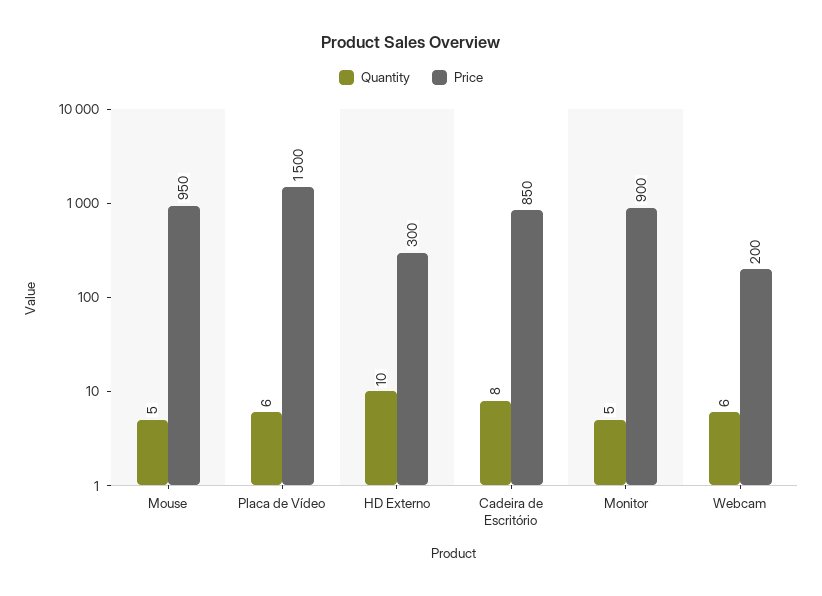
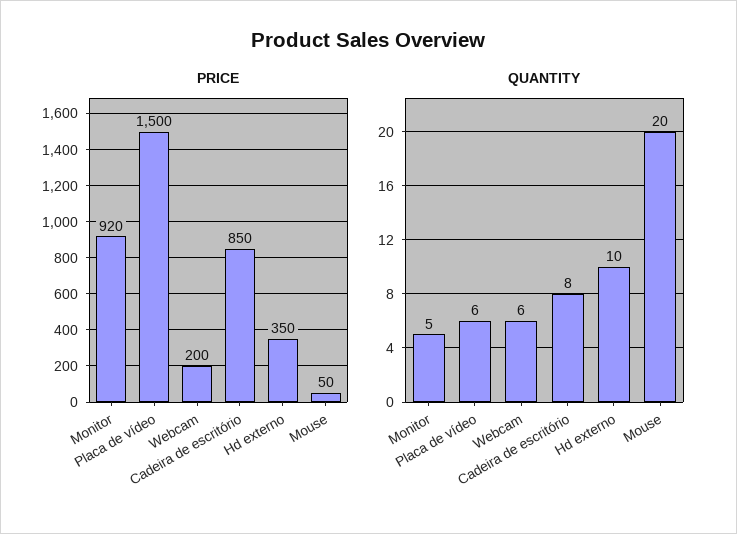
  {
    "Quantity": {
-     "Mouse": 5,
+     "Mouse": 20,
      "Placa de Vídeo": 6,
      "HD Externo": 10,
      "Cadeira de Escritório": 8,
      "Monitor": 5,
      "Webcam": 6
    },
    "Price": {
-     "Mouse": 950,
+     "Mouse": 50,
      "Placa de Vídeo": 1500,
-     "HD Externo": 300,
+     "HD Externo": 350,
      "Cadeira de Escritório": 850,
-     "Monitor": 900,
+     "Monitor": 920,
      "Webcam": 200
    }
  }

